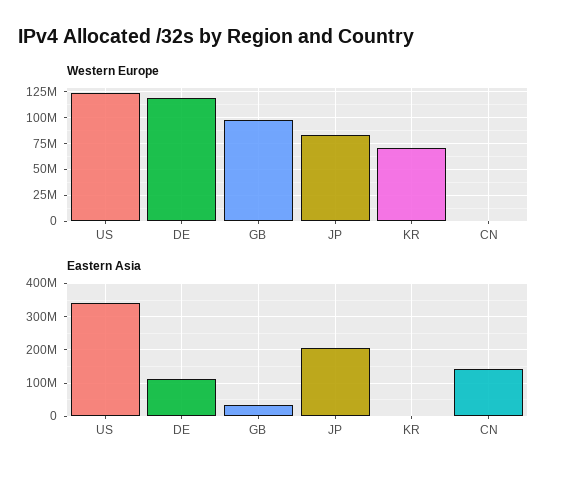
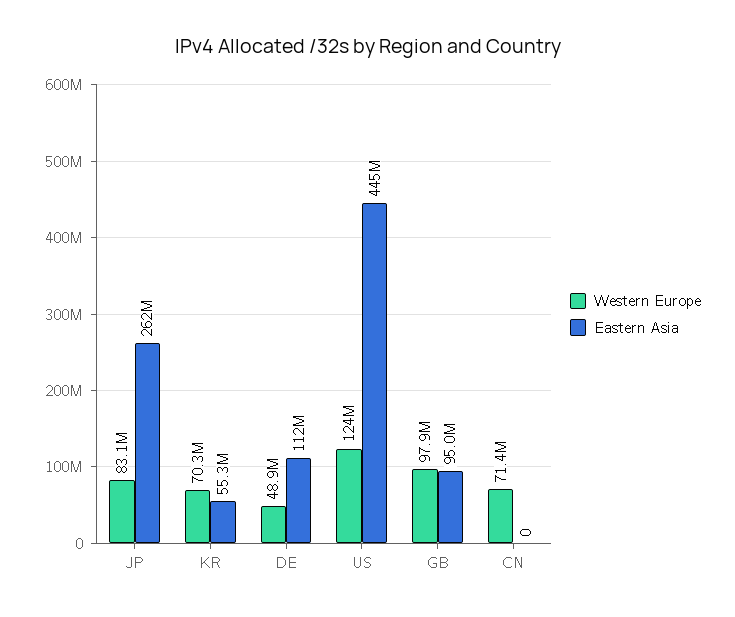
  {
    "Western Europe": {
      "US": 124000000,
-     "DE": 125000000,
+     "DE": 48900000,
      "GB": 97900000,
      "JP": 83100000,
      "KR": 70300000,
-     "CN": 0
+     "CN": 71400000
    },
    "Eastern Asia": {
-     "US": 340000000,
+     "US": 445000000,
      "DE": 112000000,
-     "GB": 40000000,
+     "GB": 95000000,
-     "JP": 200000000,
+     "JP": 262000000,
-     "KR": 0,
+     "KR": 55300000,
-     "CN": 140000000
+     "CN": 0
    }
  }

